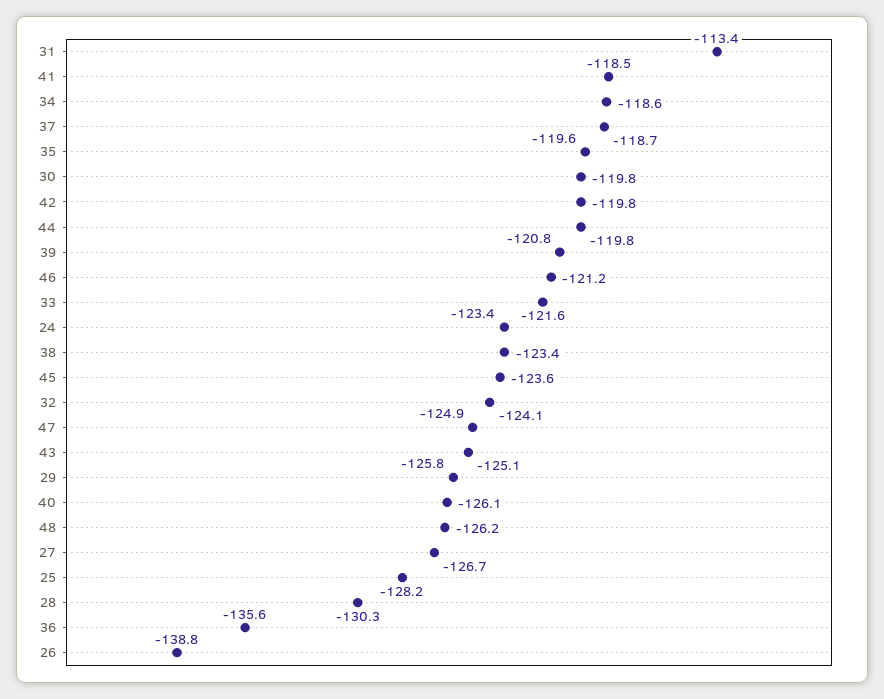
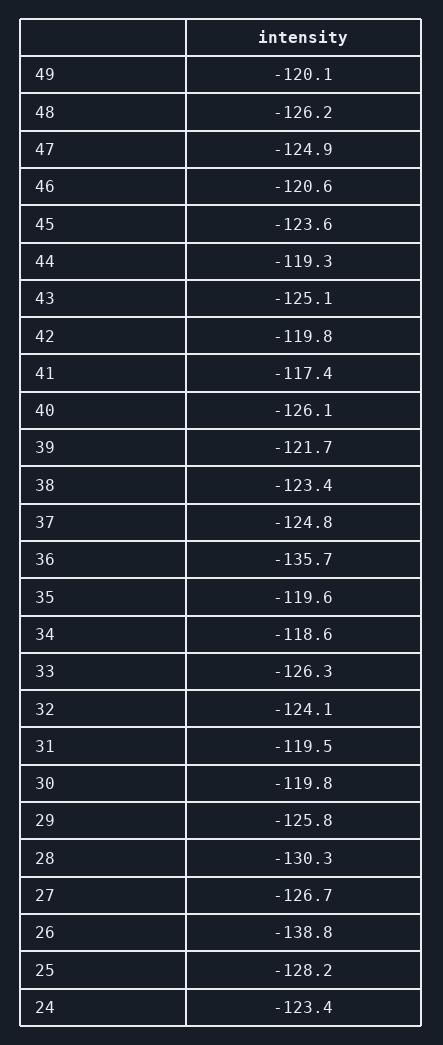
  {
-   "31": -113.4,
+   "31": -119.5,
-   "41": -118.5,
+   "41": -117.4,
    "34": -118.6,
-   "37": -118.7,
+   "37": -124.8,
    "35": -119.6,
    "30": -119.8,
    "42": -119.8,
-   "44": -119.8,
+   "44": -119.3,
-   "39": -120.8,
+   "39": -121.7,
-   "46": -121.2,
+   "46": -120.6,
-   "33": -121.6,
+   "33": -126.3,
    "24": -123.4,
    "38": -123.4,
    "45": -123.6,
    "32": -124.1,
    "47": -124.9,
    "43": -125.1,
    "29": -125.8,
    "40": -126.1,
    "48": -126.2,
    "27": -126.7,
    "25": -128.2,
    "28": -130.3,
-   "36": -135.6,
+   "36": -135.7,
-   "26": -138.8
+   "26": -138.8,
+   "49": -120.1
  }

